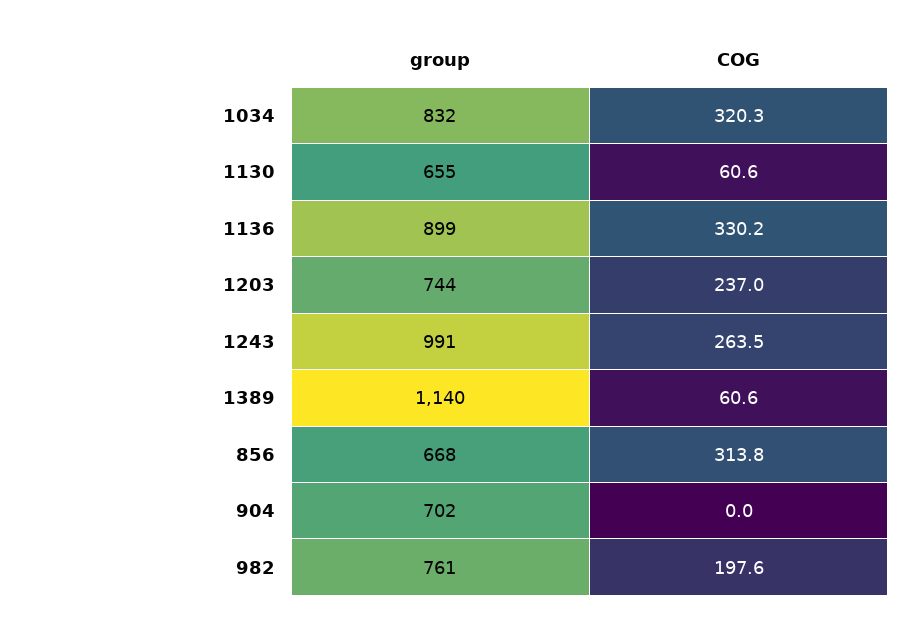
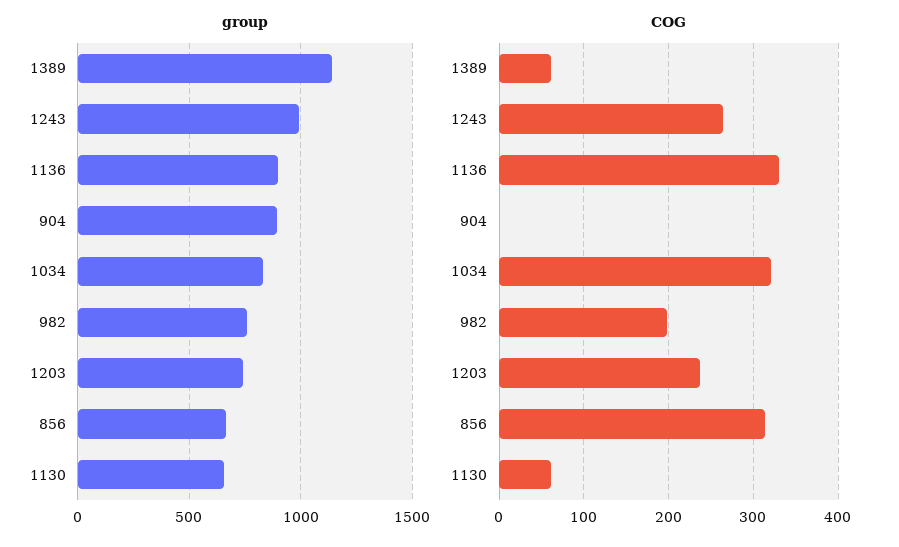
  {
    "group": {
      "1034": 832,
      "1130": 655,
      "1136": 899,
      "1203": 744,
      "1243": 991,
      "1389": 1140,
      "856": 668,
-     "904": 702,
+     "904": 900,
      "982": 761
    },
    "COG": {
      "1034": 320.3,
      "1130": 60.6,
      "1136": 330.2,
      "1203": 237,
      "1243": 263.5,
      "1389": 60.6,
      "856": 313.8,
      "904": 0,
      "982": 197.6
    }
  }

